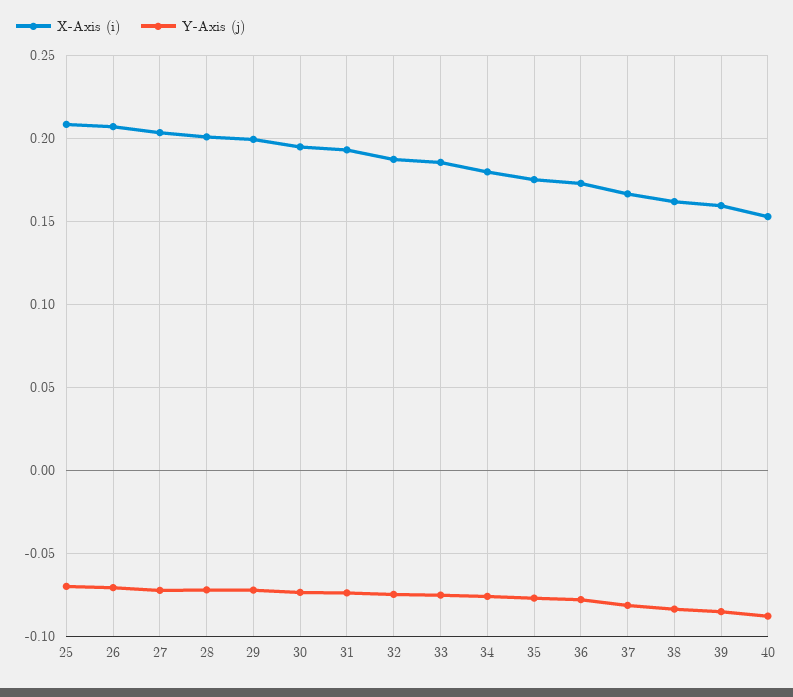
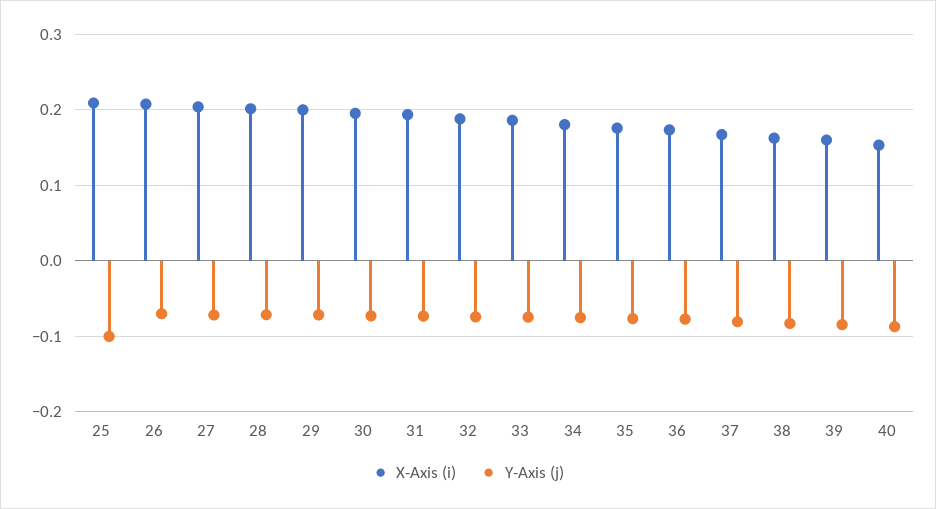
  {
    "X-Axis (i)": {
      "25": 0.21,
      "26": 0.205,
      "27": 0.205,
      "28": 0.2,
      "29": 0.2,
      "30": 0.195,
      "31": 0.195,
      "32": 0.19,
      "33": 0.185,
      "34": 0.18,
      "35": 0.175,
      "36": 0.175,
      "37": 0.165,
      "38": 0.16,
      "39": 0.16,
      "40": 0.155
    },
    "Y-Axis (j)": {
-     "25": -0.07,
+     "25": -0.1,
      "26": -0.07,
      "27": -0.07,
      "28": -0.07,
      "29": -0.07,
      "30": -0.075,
      "31": -0.075,
      "32": -0.075,
      "33": -0.075,
      "34": -0.075,
      "35": -0.075,
      "36": -0.08,
      "37": -0.08,
      "38": -0.085,
      "39": -0.085,
      "40": -0.09
    }
  }

